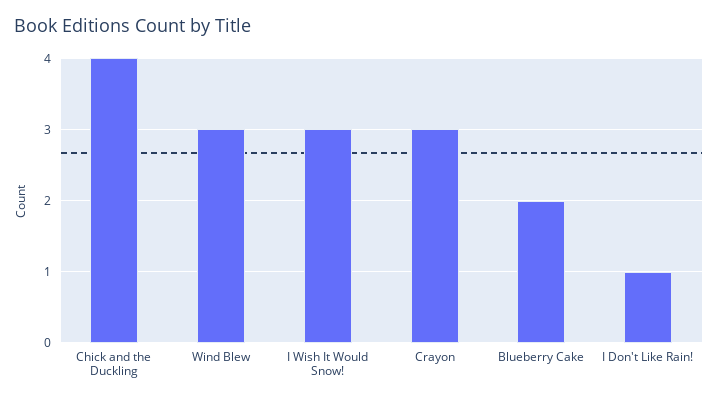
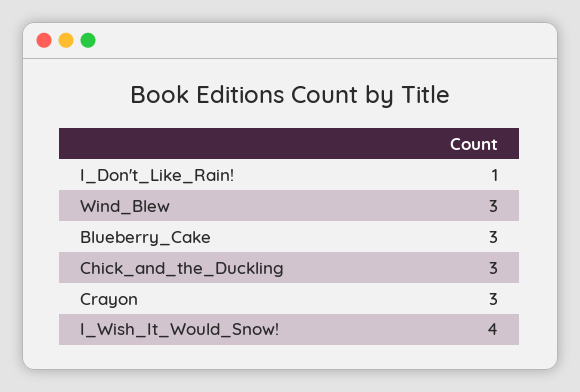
  {
-   "Chick and the Duckling": 4,
+   "Chick and the Duckling": 3,
    "Wind Blew": 3,
-   "I Wish It Would Snow!": 3,
+   "I Wish It Would Snow!": 4,
    "Crayon": 3,
-   "Blueberry Cake": 2,
+   "Blueberry Cake": 3,
    "I Don't Like Rain!": 1
  }

